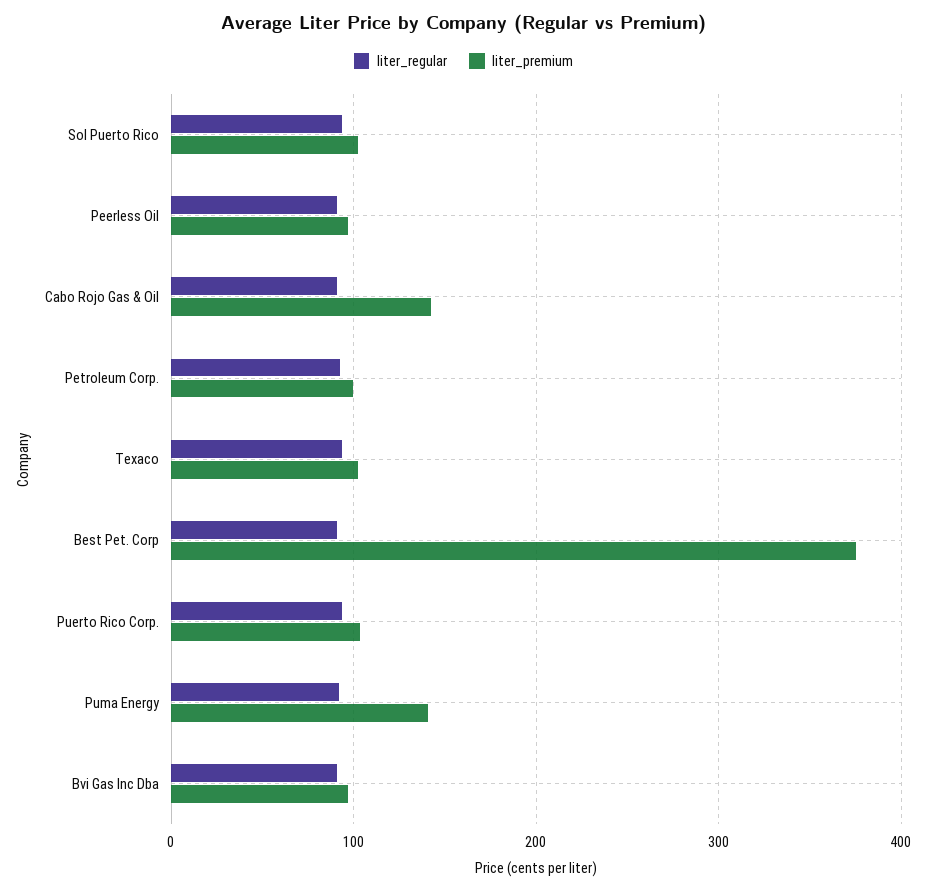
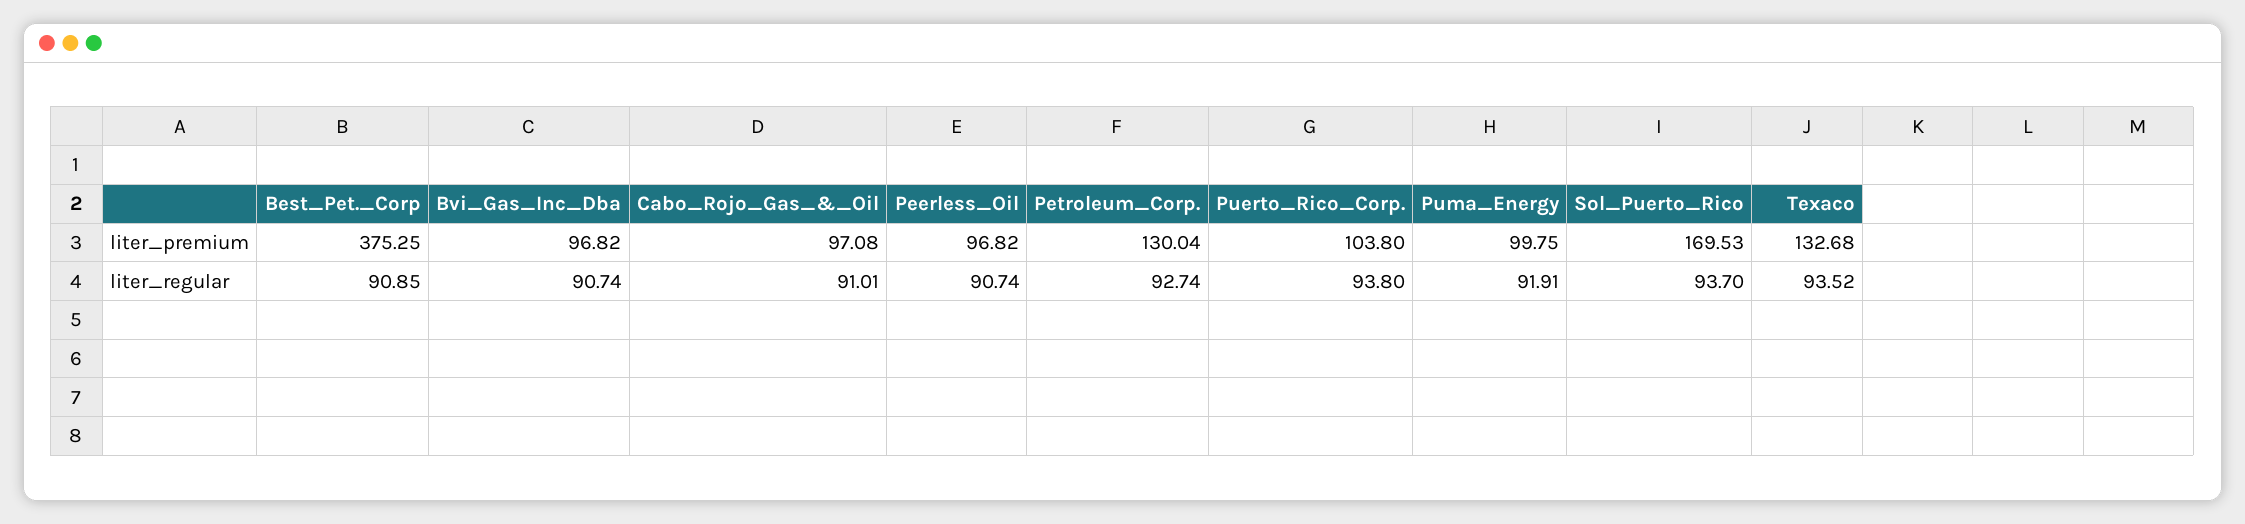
  {
    "liter_regular": {
      "Sol Puerto Rico": 93.7,
      "Peerless Oil": 90.74,
      "Cabo Rojo Gas & Oil": 91.01,
      "Petroleum Corp.": 92.74,
      "Texaco": 93.52,
      "Best Pet. Corp": 90.85,
      "Puerto Rico Corp.": 93.8,
      "Puma Energy": 91.91,
      "Bvi Gas Inc Dba": 90.74
    },
    "liter_premium": {
-     "Sol Puerto Rico": 100,
+     "Sol Puerto Rico": 169.53,
      "Peerless Oil": 96.82,
-     "Cabo Rojo Gas & Oil": 140,
+     "Cabo Rojo Gas & Oil": 97.08,
-     "Petroleum Corp.": 100,
+     "Petroleum Corp.": 130.04,
-     "Texaco": 100,
+     "Texaco": 132.68,
      "Best Pet. Corp": 375.25,
      "Puerto Rico Corp.": 103.8,
-     "Puma Energy": 140,
+     "Puma Energy": 99.75,
      "Bvi Gas Inc Dba": 96.82
    }
  }

